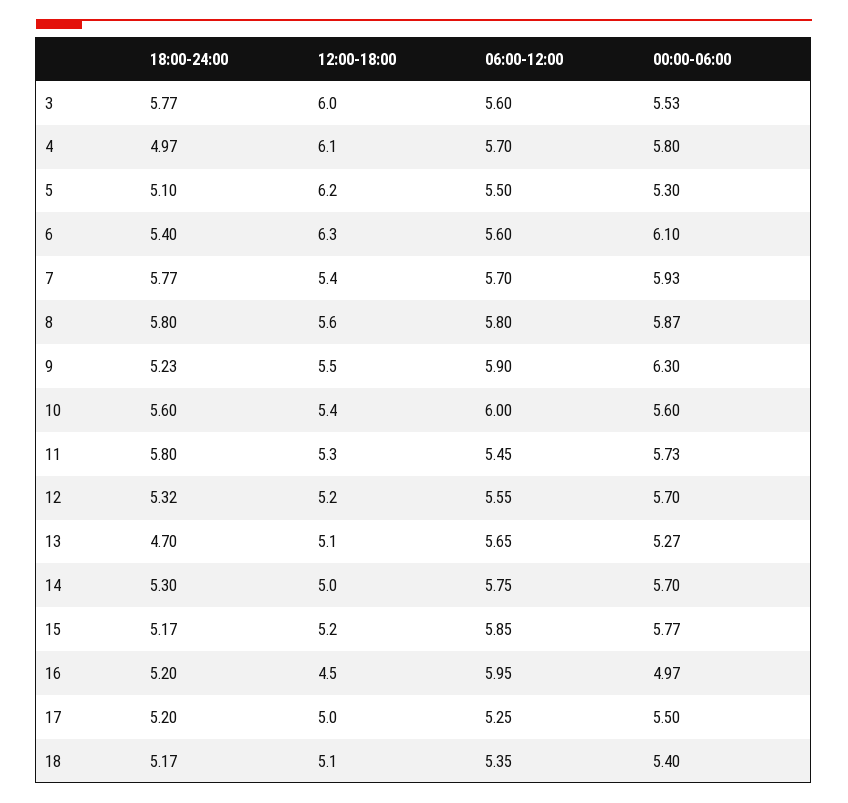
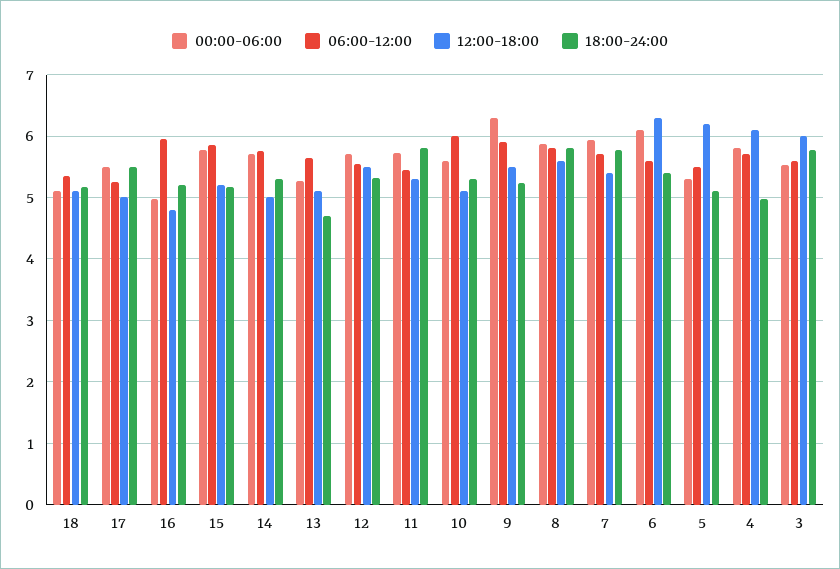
  {
    "18:00-24:00": {
      "3": 5.77,
      "4": 4.97,
      "5": 5.1,
      "6": 5.4,
      "7": 5.77,
      "8": 5.8,
      "9": 5.23,
-     "10": 5.6,
+     "10": 5.3,
      "11": 5.8,
      "12": 5.32,
      "13": 4.7,
      "14": 5.3,
      "15": 5.17,
      "16": 5.2,
-     "17": 5.2,
+     "17": 5.5,
      "18": 5.17
    },
    "12:00-18:00": {
      "3": 6,
      "4": 6.1,
      "5": 6.2,
      "6": 6.3,
      "7": 5.4,
      "8": 5.6,
      "9": 5.5,
-     "10": 5.4,
+     "10": 5.1,
      "11": 5.3,
-     "12": 5.2,
+     "12": 5.5,
      "13": 5.1,
      "14": 5,
      "15": 5.2,
-     "16": 4.5,
+     "16": 4.8,
      "17": 5,
      "18": 5.1
    },
    "06:00-12:00": {
      "3": 5.6,
      "4": 5.7,
      "5": 5.5,
      "6": 5.6,
      "7": 5.7,
      "8": 5.8,
      "9": 5.9,
      "10": 6,
      "11": 5.45,
      "12": 5.55,
      "13": 5.65,
      "14": 5.75,
      "15": 5.85,
      "16": 5.95,
      "17": 5.25,
      "18": 5.35
    },
    "00:00-06:00": {
      "3": 5.53,
      "4": 5.8,
      "5": 5.3,
      "6": 6.1,
      "7": 5.93,
      "8": 5.87,
      "9": 6.3,
      "10": 5.6,
      "11": 5.73,
      "12": 5.7,
      "13": 5.27,
      "14": 5.7,
      "15": 5.77,
      "16": 4.97,
      "17": 5.5,
-     "18": 5.4
+     "18": 5.1
    }
  }

